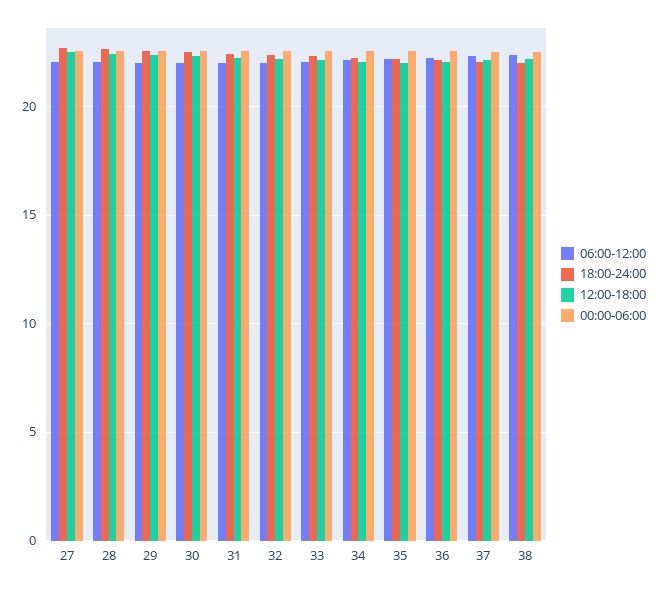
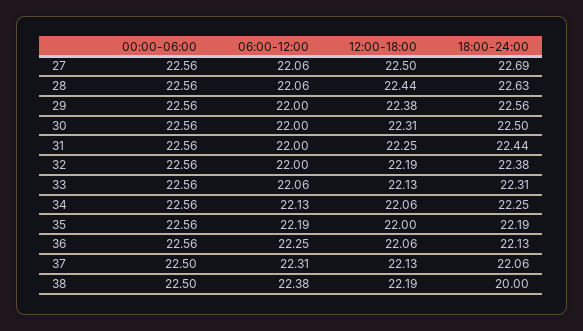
  {
    "06:00-12:00": {
      "27": 22.06,
      "28": 22.06,
      "29": 22,
      "30": 22,
      "31": 22,
      "32": 22,
      "33": 22.06,
      "34": 22.13,
      "35": 22.19,
      "36": 22.25,
      "37": 22.31,
      "38": 22.38
    },
    "18:00-24:00": {
      "27": 22.69,
      "28": 22.63,
      "29": 22.56,
      "30": 22.5,
      "31": 22.44,
      "32": 22.38,
      "33": 22.31,
      "34": 22.25,
      "35": 22.19,
      "36": 22.13,
      "37": 22.06,
-     "38": 22
+     "38": 20
    },
    "12:00-18:00": {
      "27": 22.5,
      "28": 22.44,
      "29": 22.38,
      "30": 22.31,
      "31": 22.25,
      "32": 22.19,
      "33": 22.13,
      "34": 22.06,
      "35": 22,
      "36": 22.06,
      "37": 22.13,
      "38": 22.19
    },
    "00:00-06:00": {
      "27": 22.56,
      "28": 22.56,
      "29": 22.56,
      "30": 22.56,
      "31": 22.56,
      "32": 22.56,
      "33": 22.56,
      "34": 22.56,
      "35": 22.56,
      "36": 22.56,
      "37": 22.5,
      "38": 22.5
    }
  }

